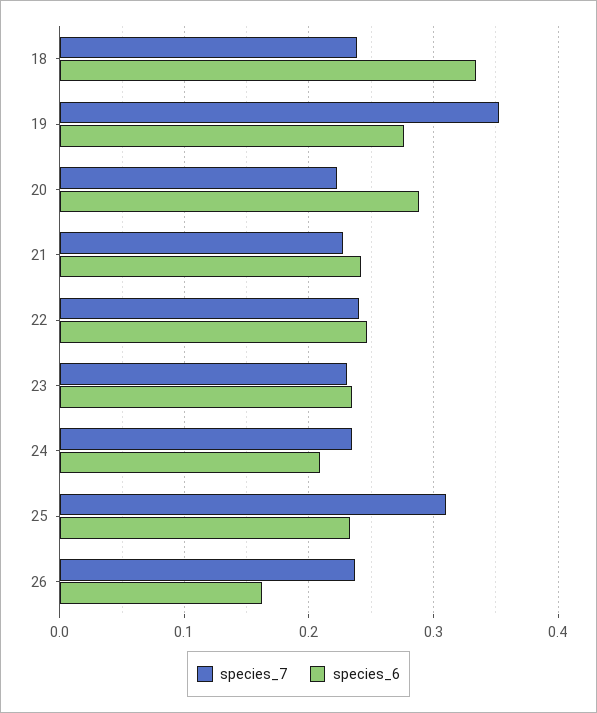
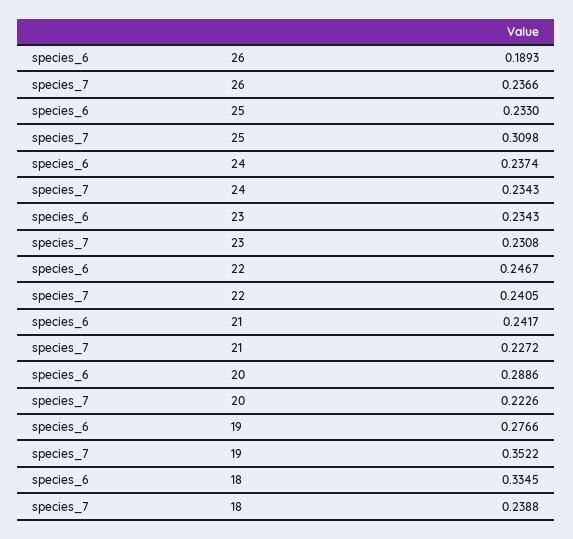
  {
    "species_7": {
      "18": 0.2388,
      "19": 0.3522,
      "20": 0.2226,
      "21": 0.2272,
      "22": 0.2405,
      "23": 0.2308,
      "24": 0.2343,
      "25": 0.3098,
      "26": 0.2366
    },
    "species_6": {
      "18": 0.3345,
      "19": 0.2766,
      "20": 0.2886,
      "21": 0.2417,
      "22": 0.2467,
      "23": 0.2343,
-     "24": 0.21,
+     "24": 0.2374,
      "25": 0.233,
-     "26": 0.16
+     "26": 0.1893
    }
  }

